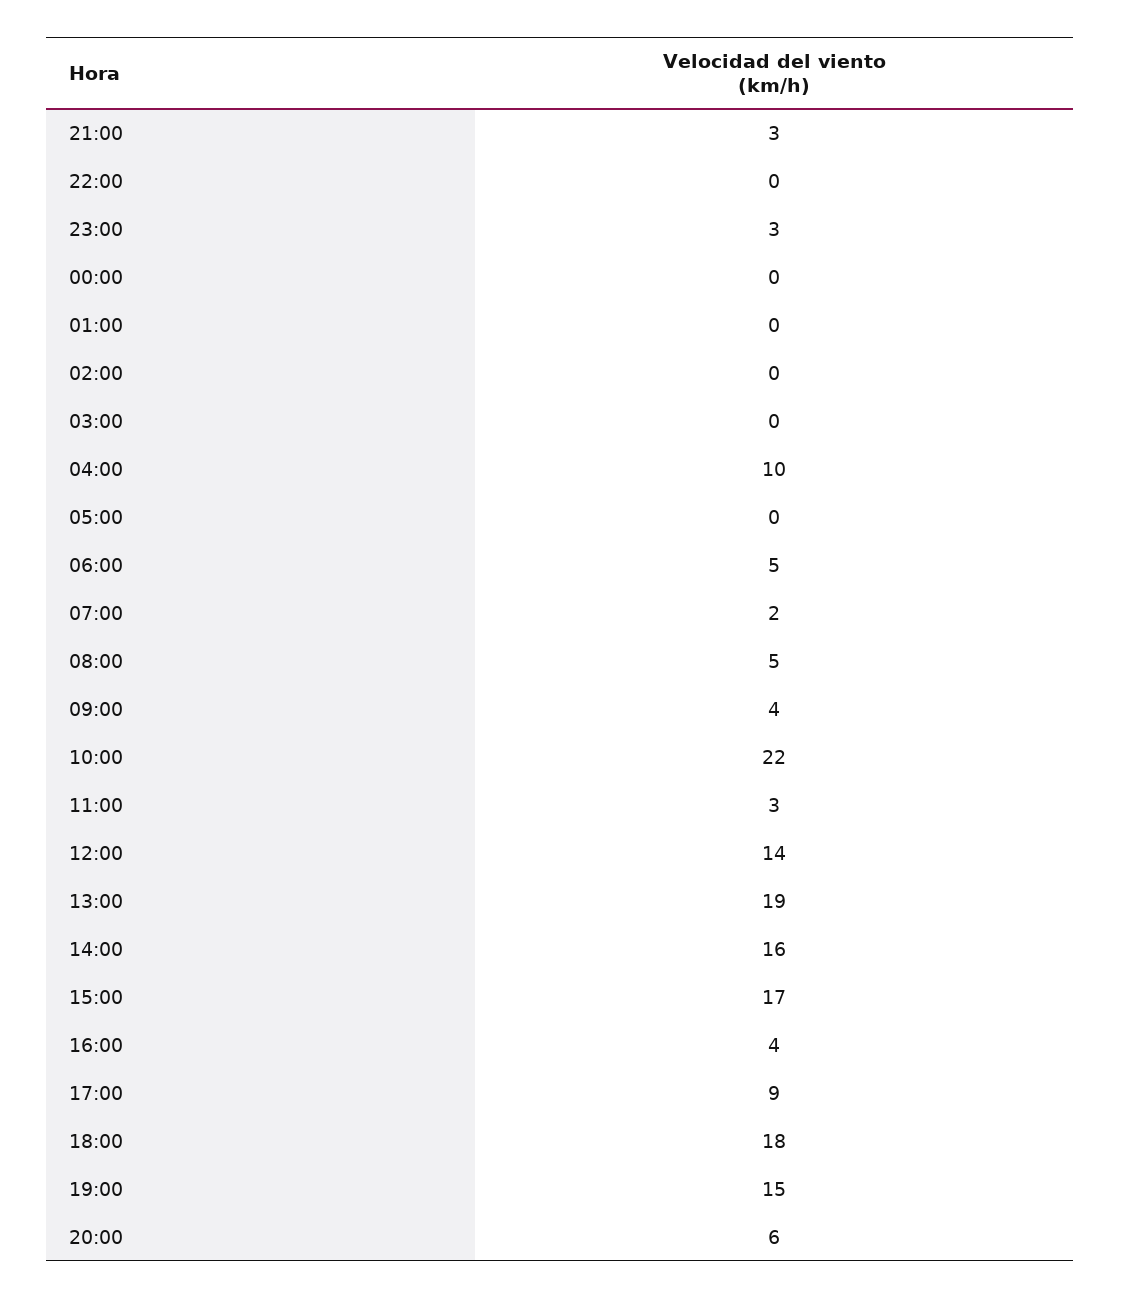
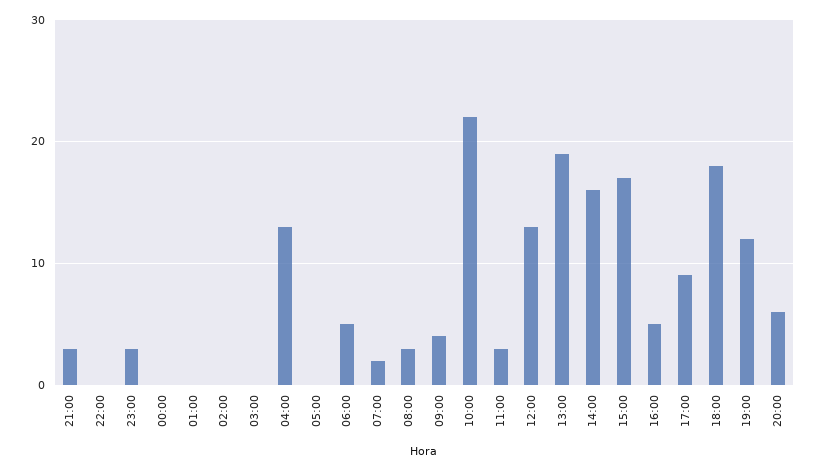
  {
    "21:00": 3,
    "22:00": 0,
    "23:00": 3,
    "00:00": 0,
    "01:00": 0,
    "02:00": 0,
    "03:00": 0,
-   "04:00": 10,
+   "04:00": 13,
    "05:00": 0,
    "06:00": 5,
    "07:00": 2,
-   "08:00": 5,
+   "08:00": 3,
    "09:00": 4,
    "10:00": 22,
    "11:00": 3,
-   "12:00": 14,
+   "12:00": 13,
    "13:00": 19,
    "14:00": 16,
    "15:00": 17,
-   "16:00": 4,
+   "16:00": 5,
    "17:00": 9,
    "18:00": 18,
-   "19:00": 15,
+   "19:00": 12,
    "20:00": 6
  }

